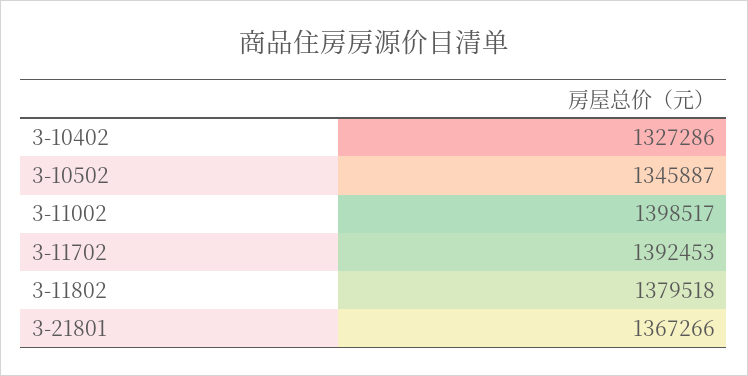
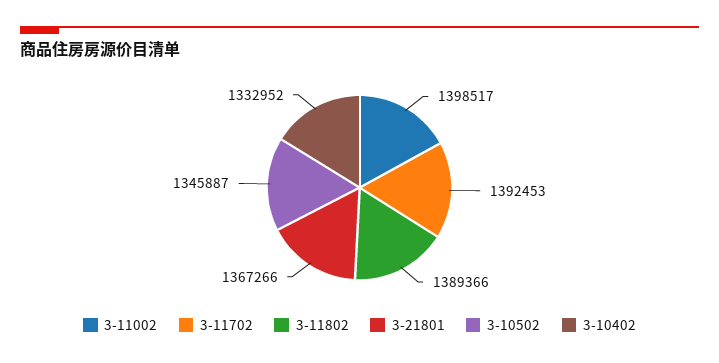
  {
-   "3-10402": 1327286,
+   "3-10402": 1332952,
    "3-10502": 1345887,
    "3-11002": 1398517,
    "3-11702": 1392453,
-   "3-11802": 1379518,
+   "3-11802": 1389366,
    "3-21801": 1367266
  }

